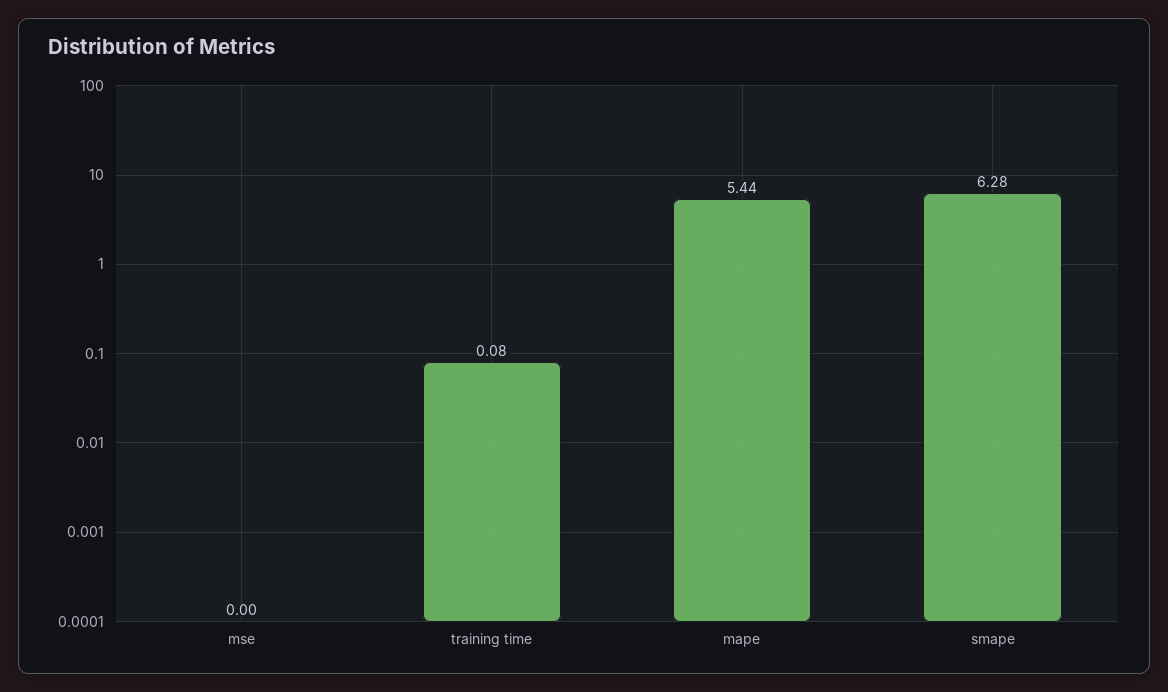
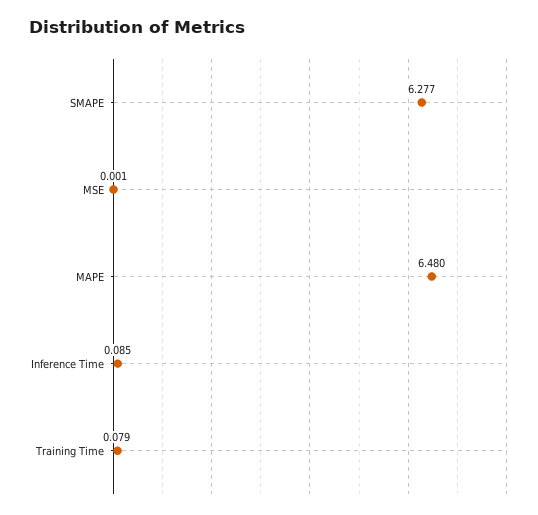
  {
    "mse": 0.001,
    "training time": 0.079,
-   "mape": 5.44,
+   "mape": 6.48,
-   "smape": 6.277
+   "smape": 6.277,
+   "Inference Time": 0.085
  }

